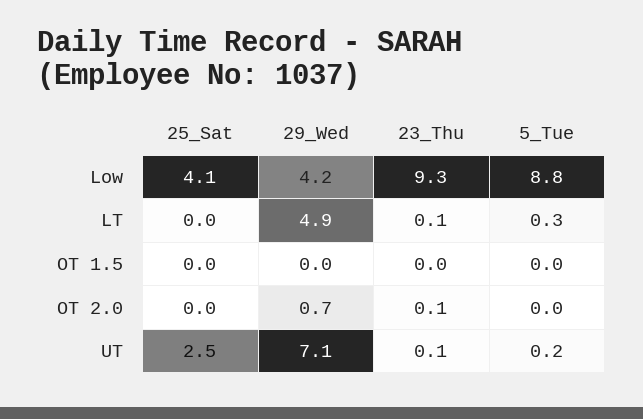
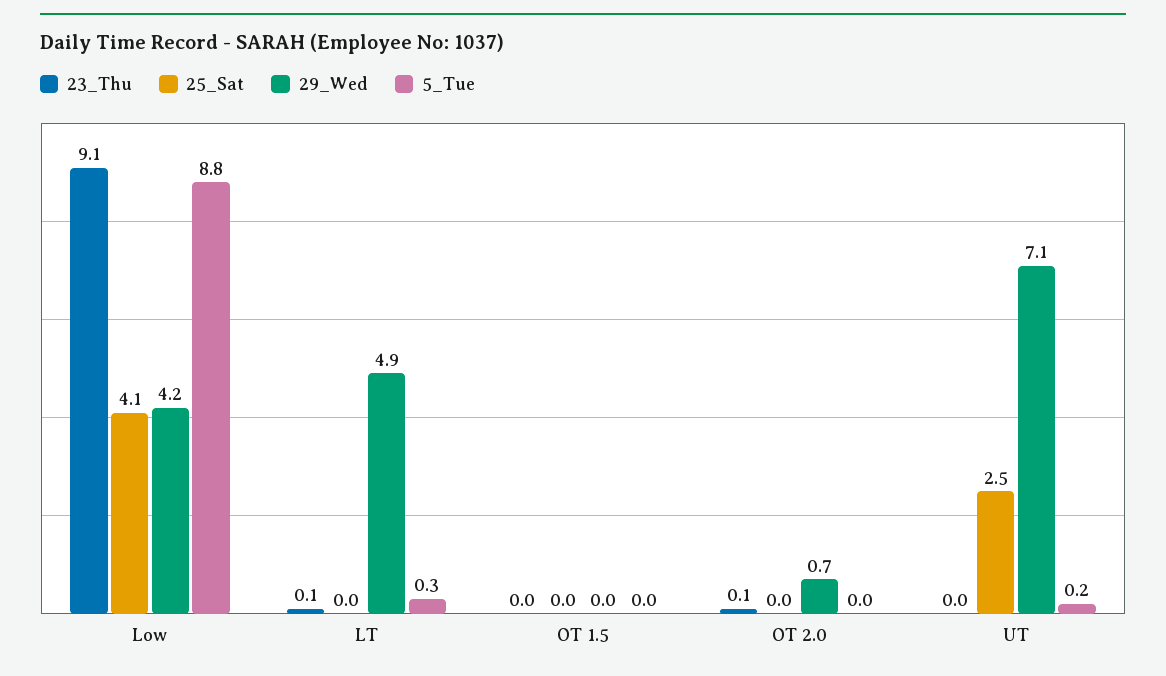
  {
    "25_Sat": {
      "Low": 4.1,
      "LT": 0,
      "OT 1.5": 0,
      "OT 2.0": 0,
      "UT": 2.5
    },
    "29_Wed": {
      "Low": 4.2,
      "LT": 4.9,
      "OT 1.5": 0,
      "OT 2.0": 0.7,
      "UT": 7.1
    },
    "23_Thu": {
-     "Low": 9.3,
+     "Low": 9.1,
      "LT": 0.1,
      "OT 1.5": 0,
      "OT 2.0": 0.1,
-     "UT": 0.1
+     "UT": 0
    },
    "5_Tue": {
      "Low": 8.8,
      "LT": 0.3,
      "OT 1.5": 0,
      "OT 2.0": 0,
      "UT": 0.2
    }
  }

